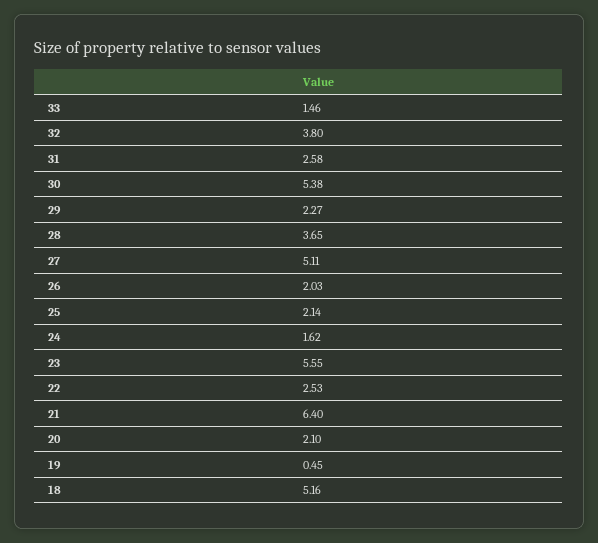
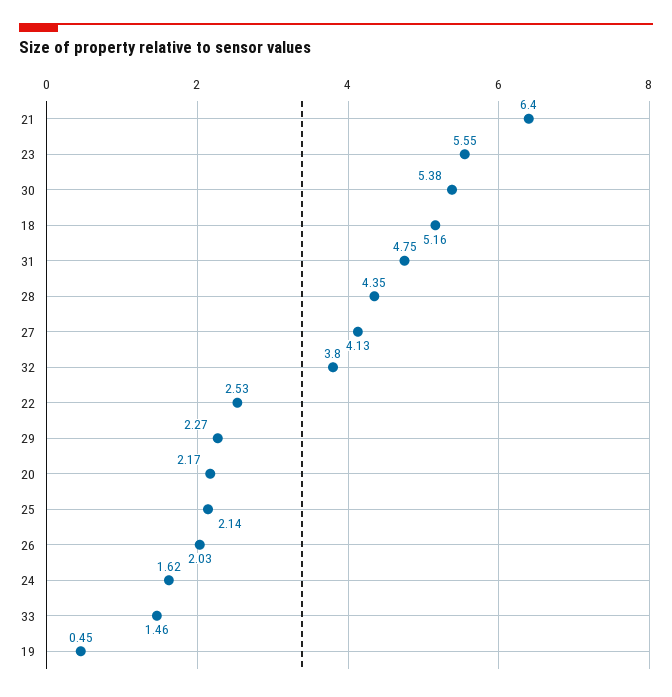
  {
    "33": 1.46,
    "32": 3.8,
-   "31": 2.58,
+   "31": 4.75,
    "30": 5.38,
    "29": 2.27,
-   "28": 3.65,
+   "28": 4.35,
-   "27": 5.11,
+   "27": 4.13,
    "26": 2.03,
    "25": 2.14,
    "24": 1.62,
    "23": 5.55,
    "22": 2.53,
    "21": 6.4,
-   "20": 2.1,
+   "20": 2.17,
    "19": 0.45,
    "18": 5.16
  }

